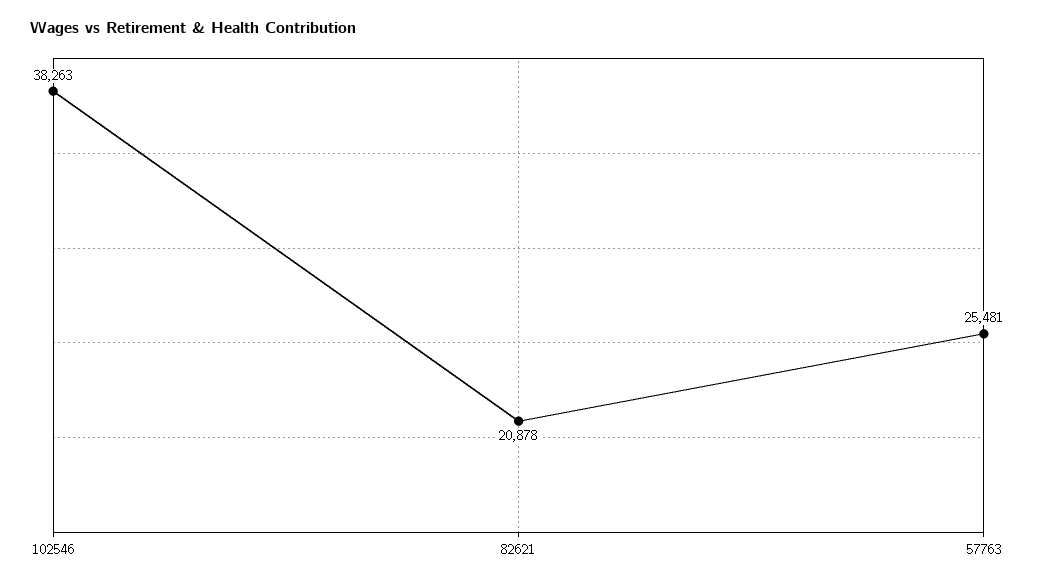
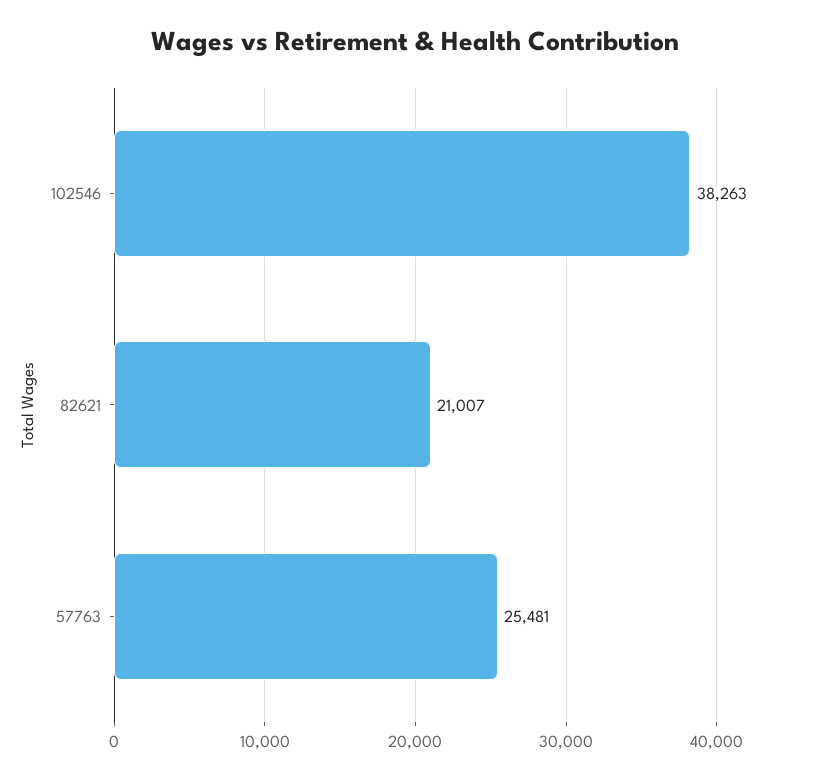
  {
    "102546": 38263,
-   "82621": 20878,
+   "82621": 21007,
    "57763": 25481
  }

